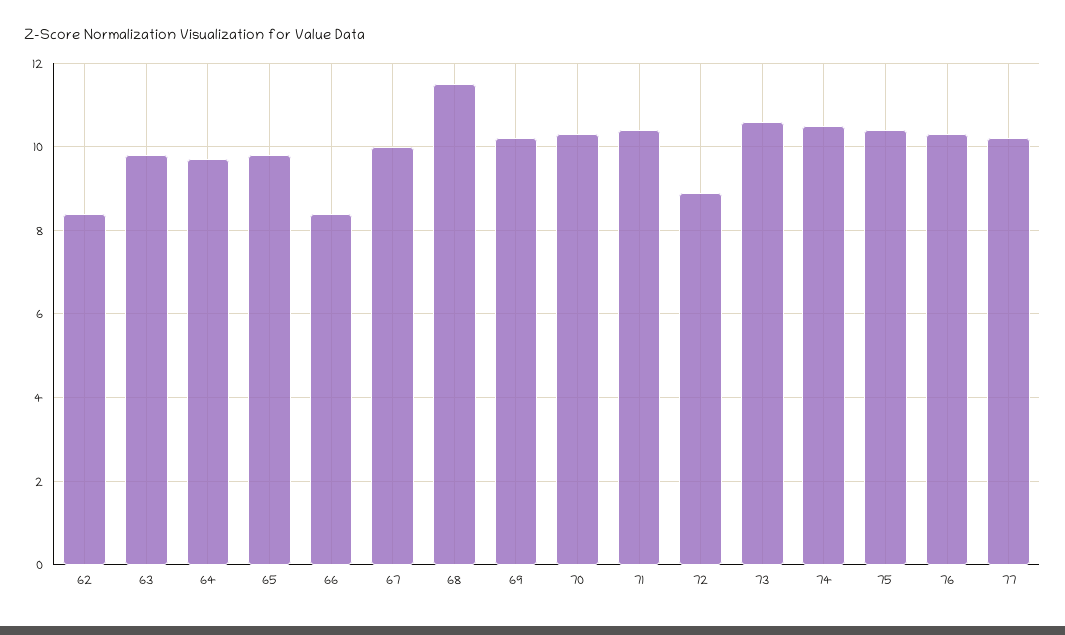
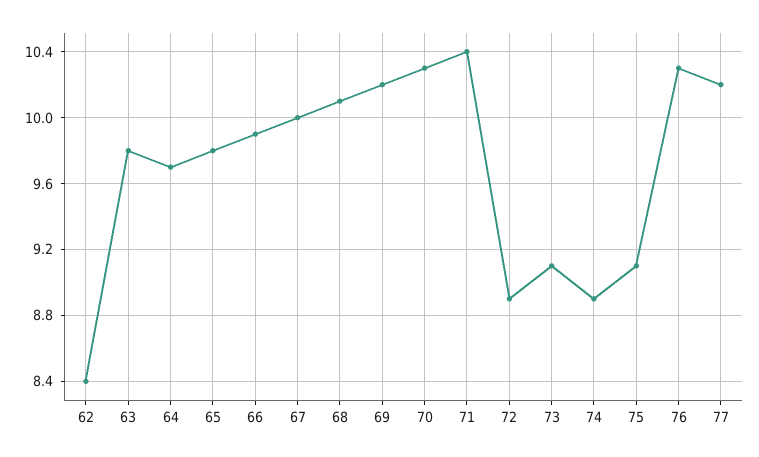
  {
    "62": 8.4,
    "63": 9.8,
    "64": 9.7,
    "65": 9.8,
-   "66": 8.5,
+   "66": 9.9,
    "67": 10,
-   "68": 11.5,
+   "68": 10.1,
    "69": 10.2,
    "70": 10.3,
    "71": 10.4,
    "72": 8.9,
-   "73": 10.5,
+   "73": 9.1,
-   "74": 10.5,
+   "74": 8.9,
-   "75": 10.5,
+   "75": 9.1,
    "76": 10.3,
    "77": 10.2
  }

